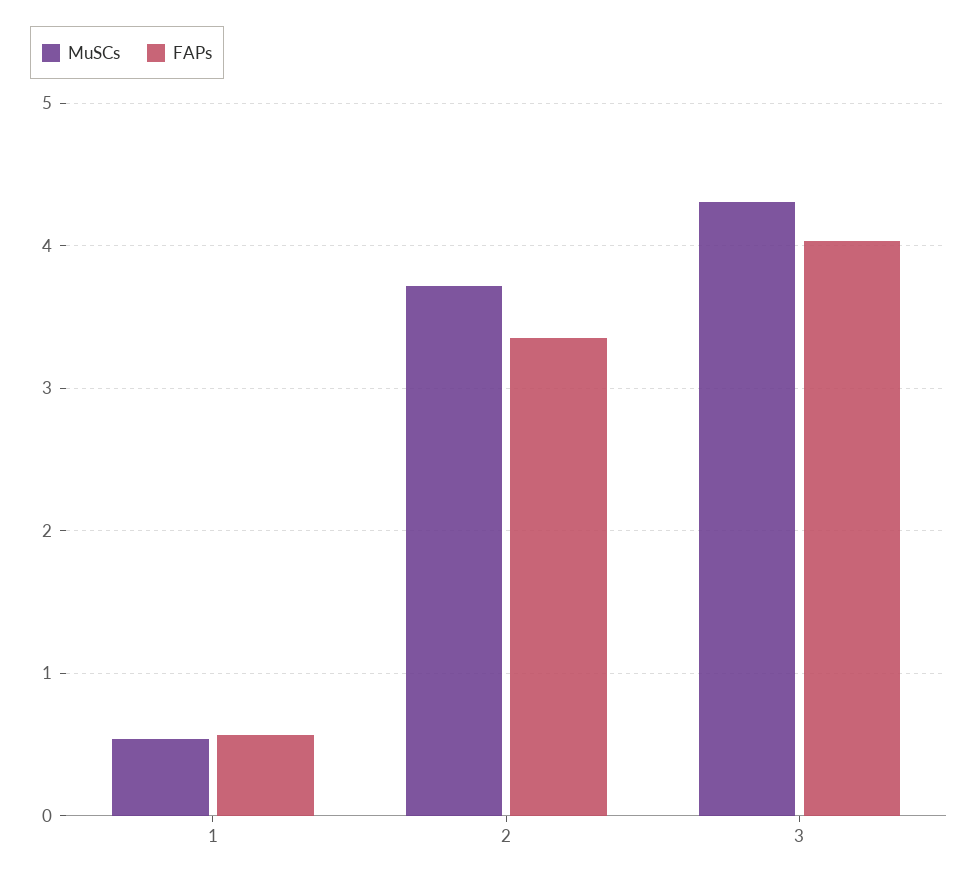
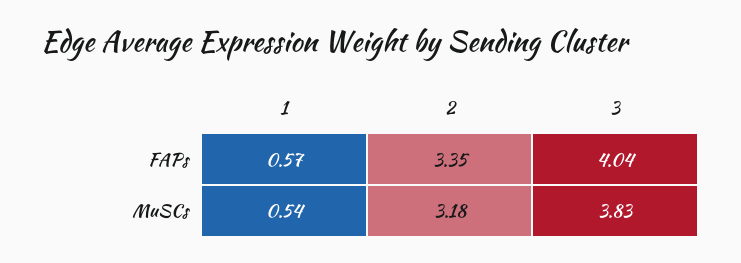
  {
    "MuSCs": {
      "1": 0.54,
-     "2": 3.7,
+     "2": 3.18,
-     "3": 4.3
+     "3": 3.83
    },
    "FAPs": {
      "1": 0.57,
      "2": 3.35,
      "3": 4.04
    }
  }

